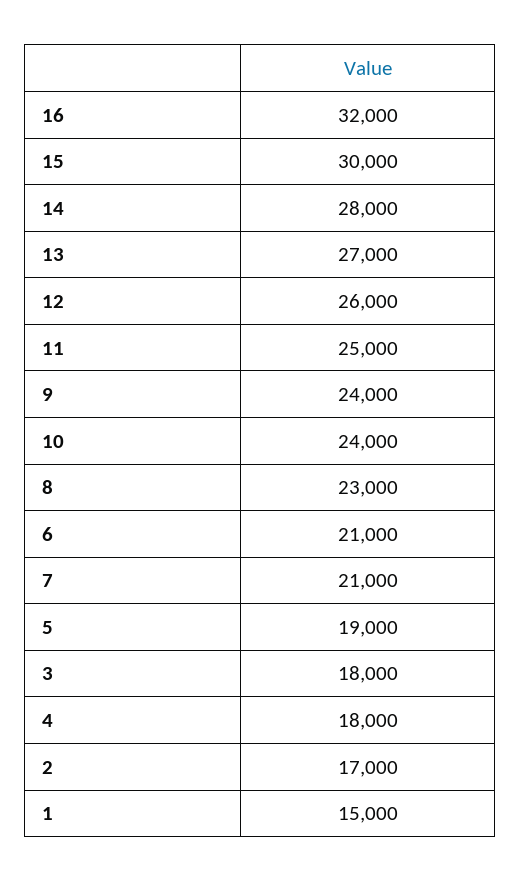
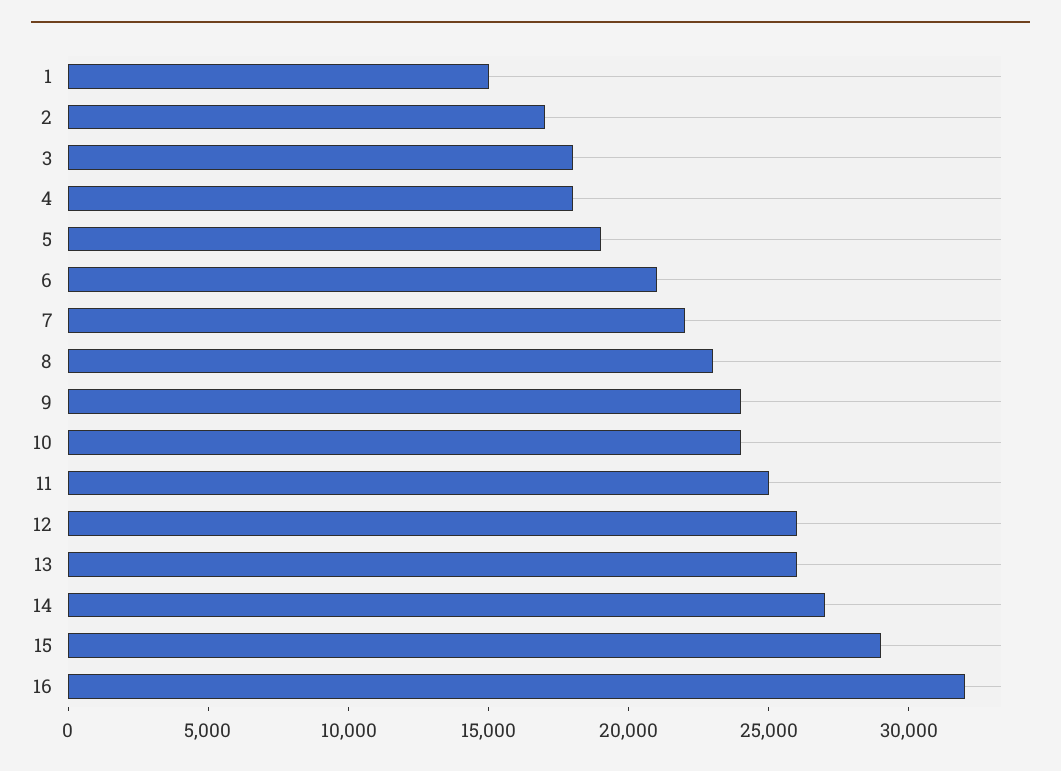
  {
    "16": 32000,
-   "15": 30000,
+   "15": 29000,
-   "14": 28000,
+   "14": 27000,
-   "13": 27000,
+   "13": 26000,
    "12": 26000,
    "11": 25000,
    "9": 24000,
    "10": 24000,
    "8": 23000,
    "6": 21000,
-   "7": 21000,
+   "7": 22000,
    "5": 19000,
    "3": 18000,
    "4": 18000,
    "2": 17000,
    "1": 15000
  }

